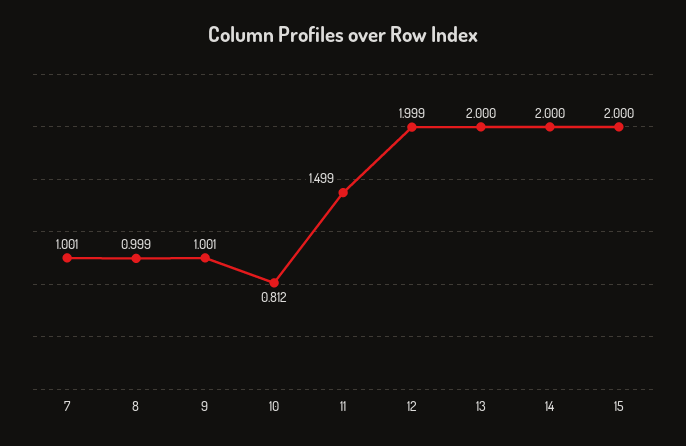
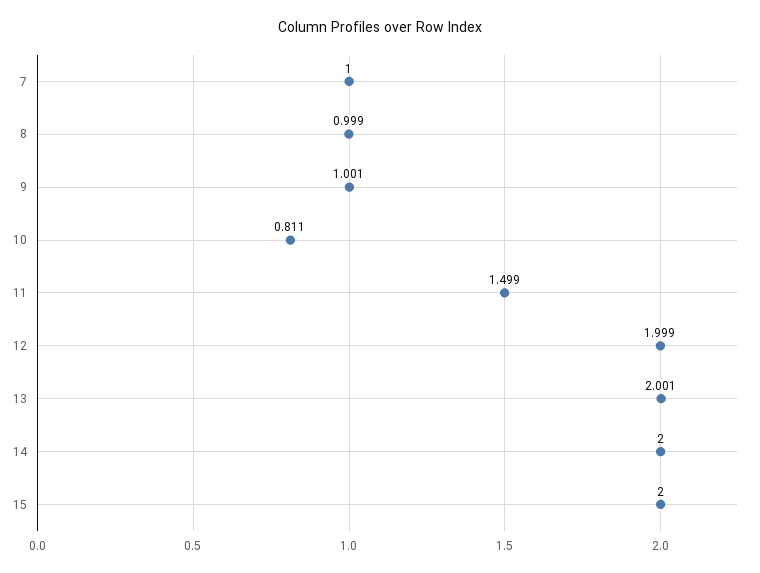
  {
-   "7": 1.001,
+   "7": 1,
    "8": 0.999,
    "9": 1.001,
-   "10": 0.812,
+   "10": 0.811,
    "11": 1.499,
    "12": 1.999,
-   "13": 2,
+   "13": 2.001,
    "14": 2,
    "15": 2
  }

